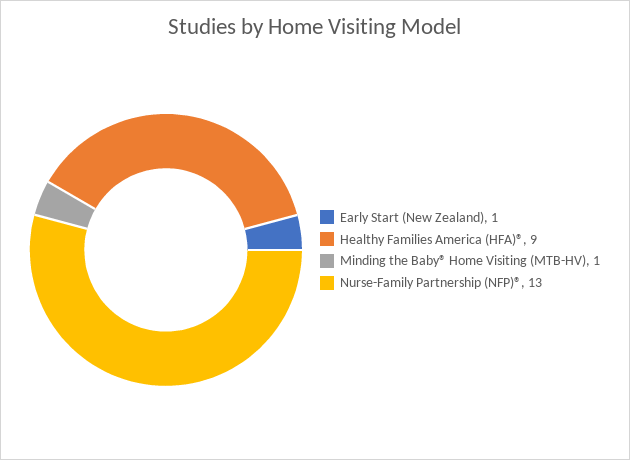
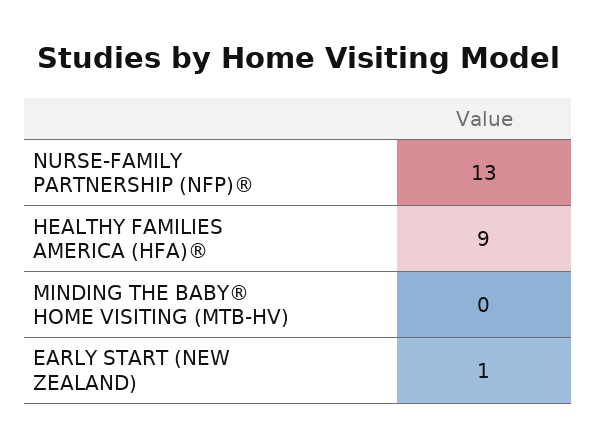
  {
    "Early Start (New Zealand)": 1,
    "Healthy Families America (HFA)®": 9,
-   "Minding the Baby® Home Visiting (MTB-HV)": 1,
+   "Minding the Baby® Home Visiting (MTB-HV)": 0,
    "Nurse-Family Partnership (NFP)®": 13
  }

